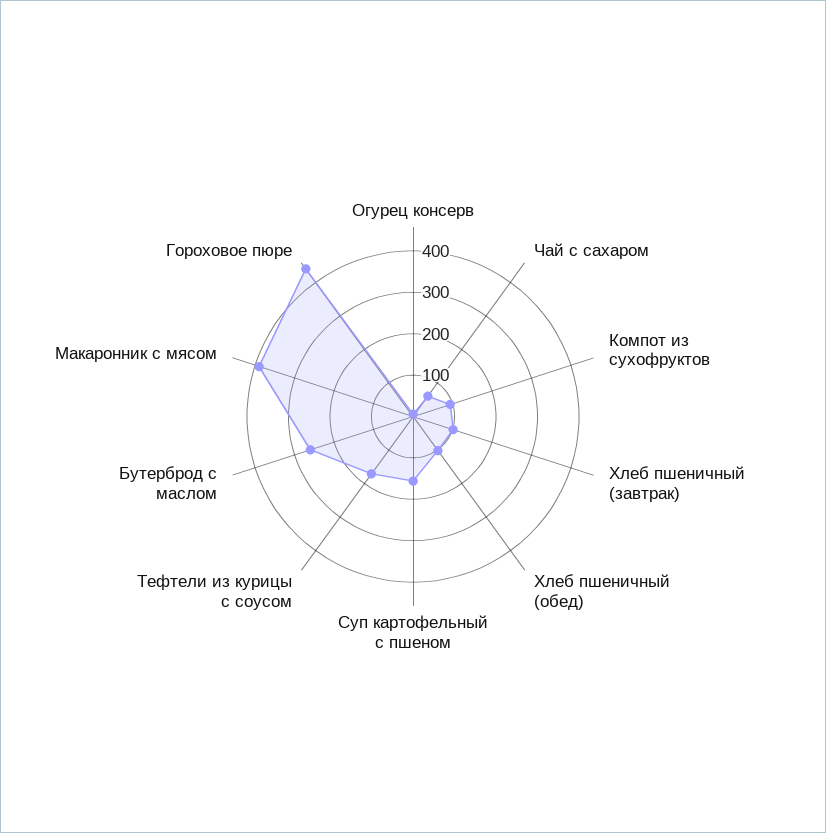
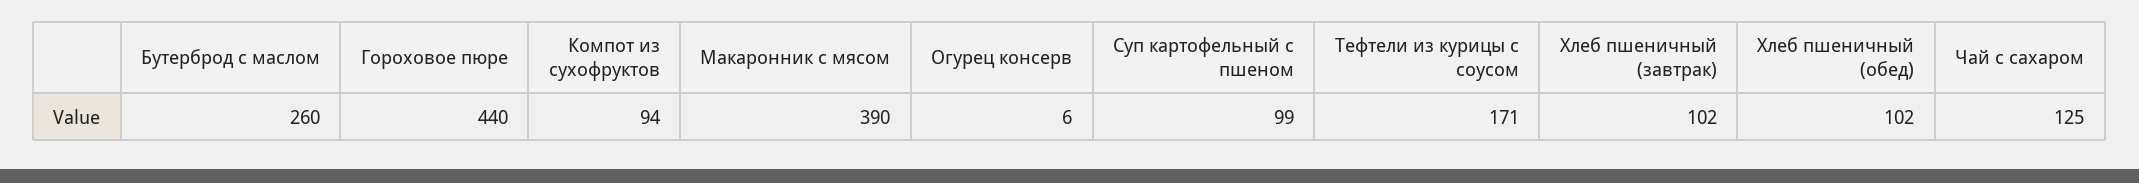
  {
    "Огурец консерв": 6,
-   "Чай с сахаром": 60,
+   "Чай с сахаром": 125,
    "Компот из сухофруктов": 94,
    "Хлеб пшеничный (завтрак)": 102,
    "Хлеб пшеничный (обед)": 102,
-   "Суп картофельный с пшеном": 160,
+   "Суп картофельный с пшеном": 99,
    "Тефтели из курицы с соусом": 171,
    "Бутерброд с маслом": 260,
    "Макаронник с мясом": 390,
    "Гороховое пюре": 440
  }

